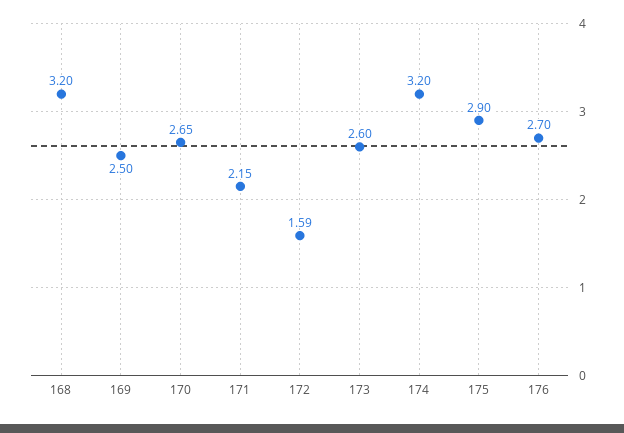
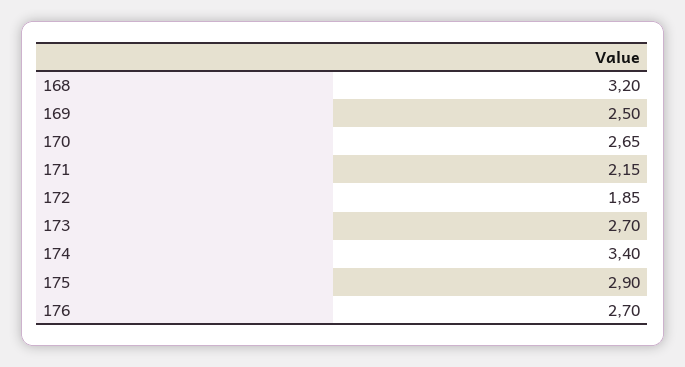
  {
    "168": 3.2,
    "169": 2.5,
    "170": 2.65,
    "171": 2.15,
-   "172": 1.59,
+   "172": 1.85,
-   "173": 2.6,
+   "173": 2.7,
-   "174": 3.2,
+   "174": 3.4,
    "175": 2.9,
    "176": 2.7
  }

